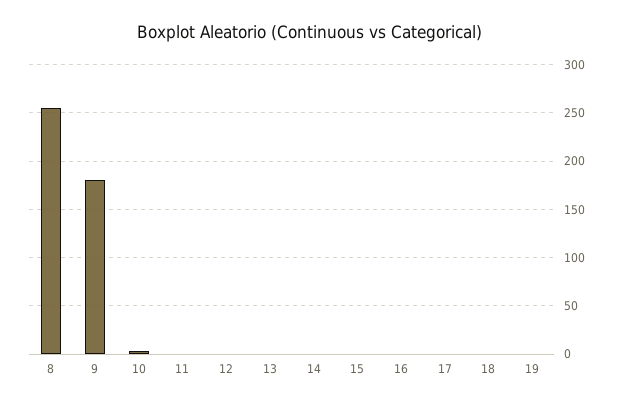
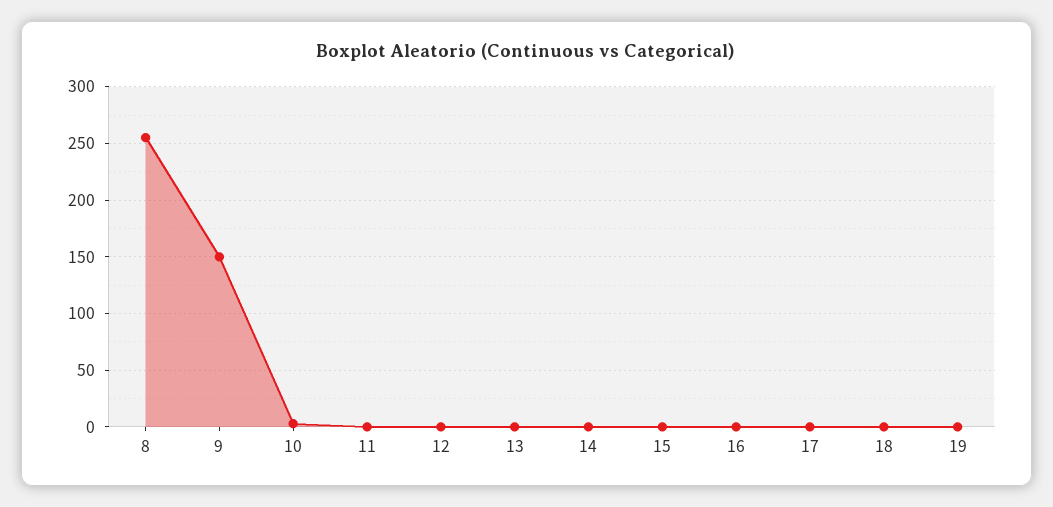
  {
    "8": 260,
-   "9": 180,
+   "9": 150,
    "10": 0,
    "11": 0,
    "12": 0,
    "13": 0,
    "14": 0,
    "15": 0,
    "16": 0,
    "17": 0,
    "18": 0,
    "19": 0
  }

